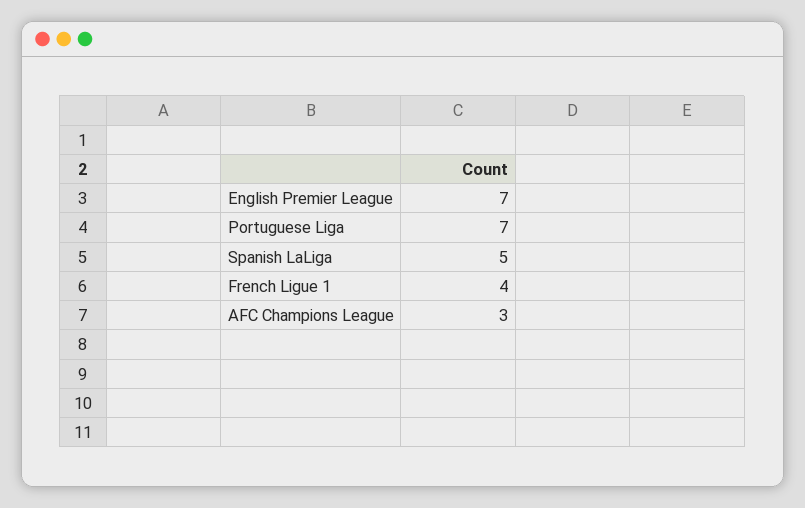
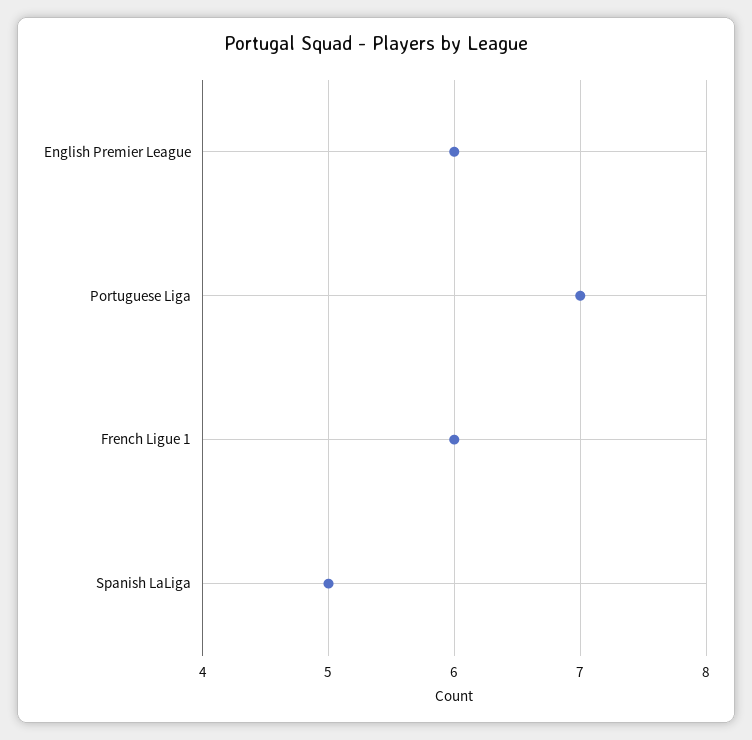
  {
-   "English Premier League": 7,
+   "English Premier League": 6,
    "Portuguese Liga": 7,
    "Spanish LaLiga": 5,
-   "French Ligue 1": 4,
+   "French Ligue 1": 6
-   "AFC Champions League": 3
  }

